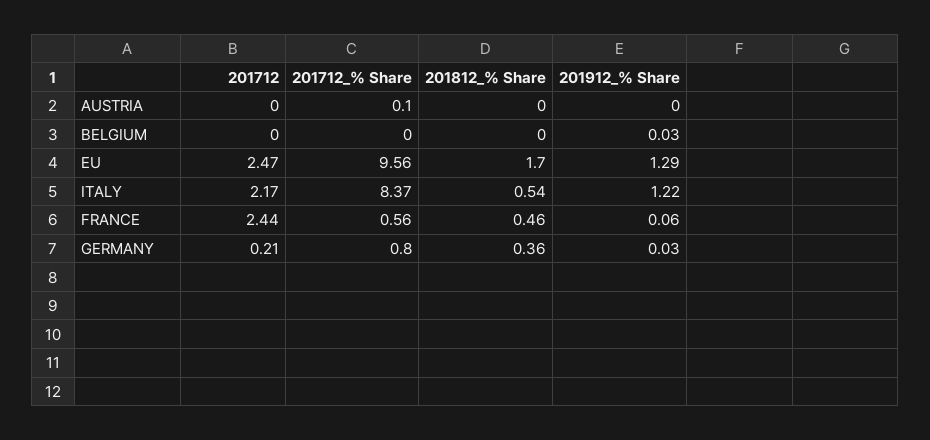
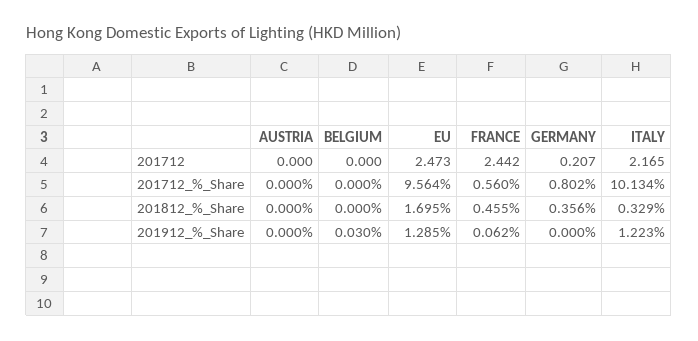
  {
    "201712": {
      "AUSTRIA": 0,
      "BELGIUM": 0,
      "EU": 2.473,
      "ITALY": 2.165,
      "FRANCE": 2.442,
      "GERMANY": 0.207
    },
    "201712_% Share": {
-     "AUSTRIA": 0.1,
+     "AUSTRIA": 0,
      "BELGIUM": 0,
      "EU": 9.564,
-     "ITALY": 8.37,
+     "ITALY": 10.134,
      "FRANCE": 0.56,
      "GERMANY": 0.802
    },
    "201812_% Share": {
      "AUSTRIA": 0,
      "BELGIUM": 0,
      "EU": 1.695,
-     "ITALY": 0.54,
+     "ITALY": 0.329,
      "FRANCE": 0.455,
      "GERMANY": 0.356
    },
    "201912_% Share": {
      "AUSTRIA": 0,
      "BELGIUM": 0.03,
      "EU": 1.285,
      "ITALY": 1.223,
      "FRANCE": 0.062,
-     "GERMANY": 0.03
+     "GERMANY": 0
    }
  }

